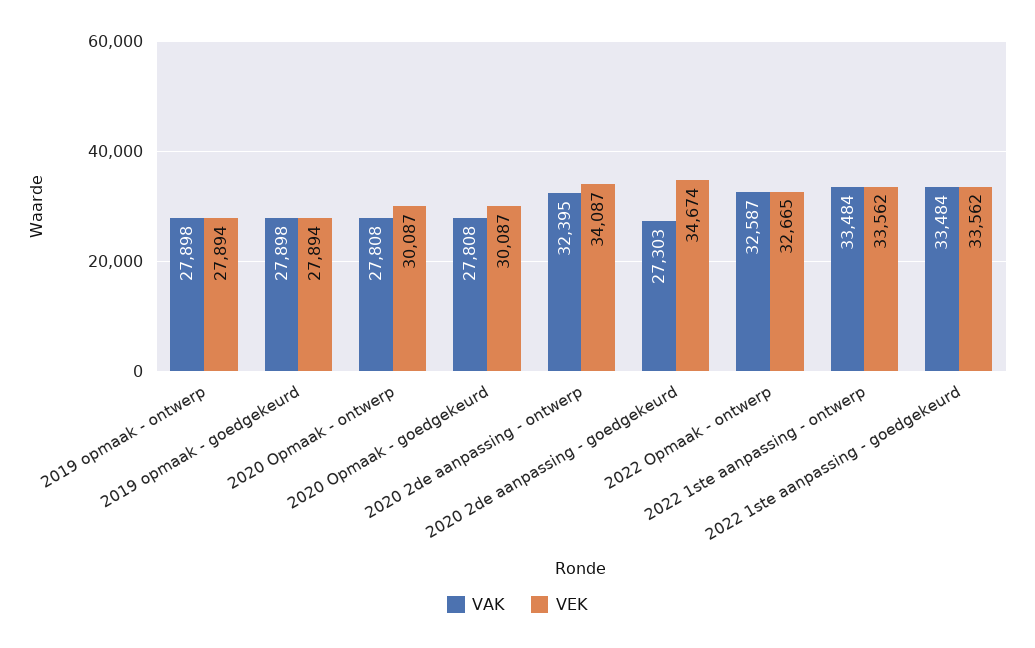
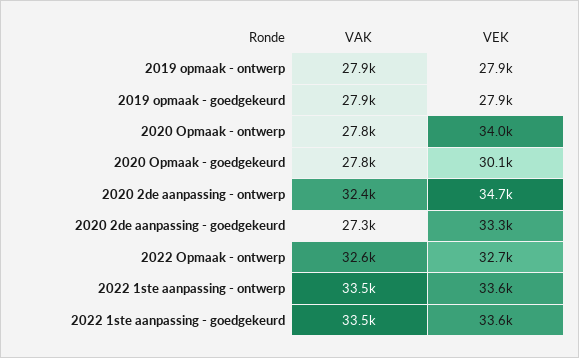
  {
    "VAK": {
      "2019 opmaak - ontwerp": 27898,
      "2019 opmaak - goedgekeurd": 27898,
      "2020 Opmaak - ontwerp": 27808,
      "2020 Opmaak - goedgekeurd": 27808,
      "2020 2de aanpassing - ontwerp": 32395,
      "2020 2de aanpassing - goedgekeurd": 27303,
      "2022 Opmaak - ontwerp": 32587,
      "2022 1ste aanpassing - ontwerp": 33484,
      "2022 1ste aanpassing - goedgekeurd": 33484
    },
    "VEK": {
      "2019 opmaak - ontwerp": 27894,
      "2019 opmaak - goedgekeurd": 27894,
-     "2020 Opmaak - ontwerp": 30087,
+     "2020 Opmaak - ontwerp": 34000,
      "2020 Opmaak - goedgekeurd": 30087,
-     "2020 2de aanpassing - ontwerp": 34087,
+     "2020 2de aanpassing - ontwerp": 34700,
-     "2020 2de aanpassing - goedgekeurd": 34674,
+     "2020 2de aanpassing - goedgekeurd": 33300,
      "2022 Opmaak - ontwerp": 32665,
      "2022 1ste aanpassing - ontwerp": 33562,
      "2022 1ste aanpassing - goedgekeurd": 33562
    }
  }

